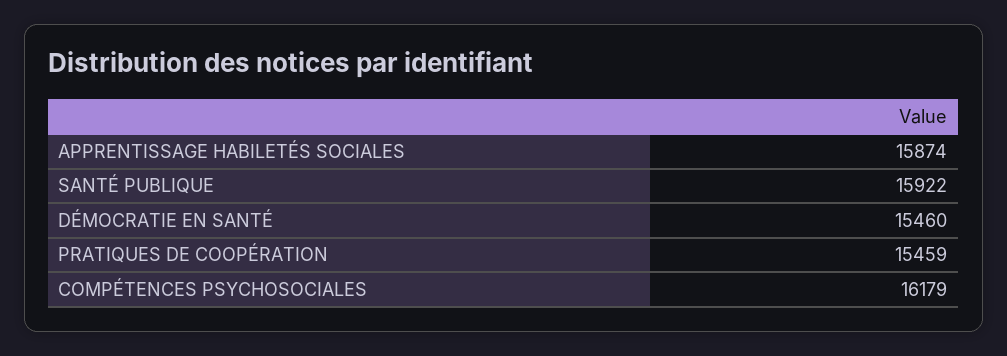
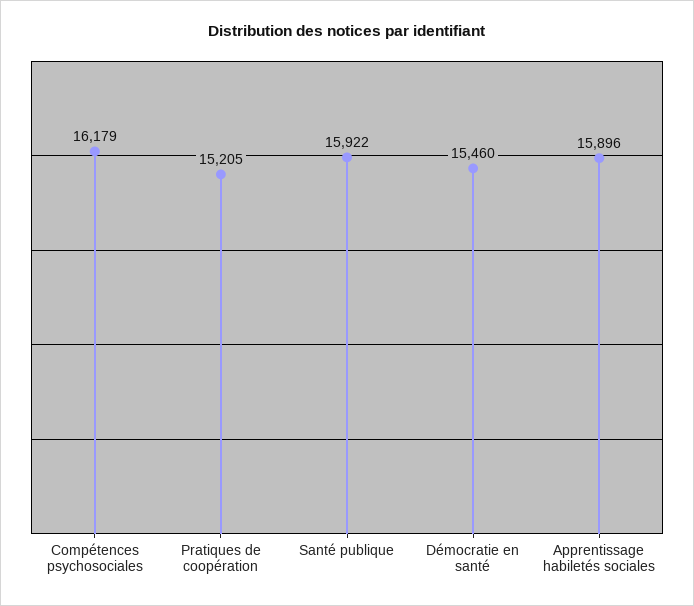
  {
-   "APPRENTISSAGE HABILETÉS SOCIALES": 15874,
+   "APPRENTISSAGE HABILETÉS SOCIALES": 15896,
    "SANTÉ PUBLIQUE": 15922,
    "DÉMOCRATIE EN SANTÉ": 15460,
-   "PRATIQUES DE COOPÉRATION": 15459,
+   "PRATIQUES DE COOPÉRATION": 15205,
    "COMPÉTENCES PSYCHOSOCIALES": 16179
  }

